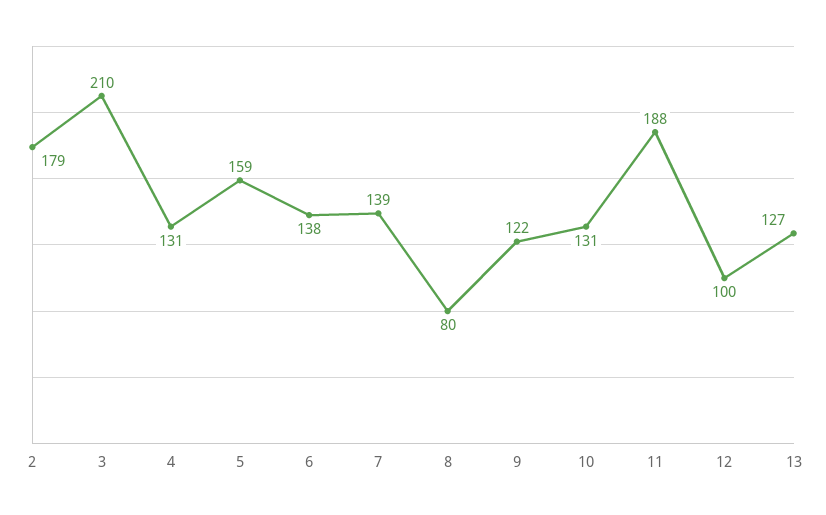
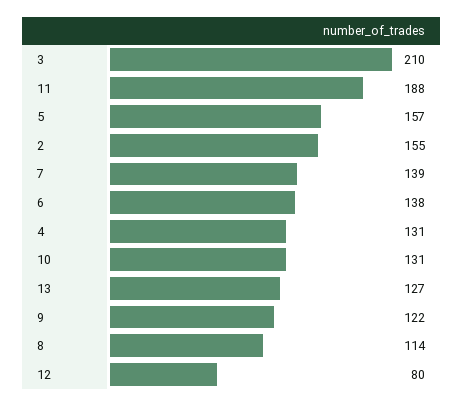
  {
-   "2": 179,
+   "2": 155,
    "3": 210,
    "4": 131,
-   "5": 159,
+   "5": 157,
    "6": 138,
    "7": 139,
-   "8": 80,
+   "8": 114,
    "9": 122,
    "10": 131,
    "11": 188,
-   "12": 100,
+   "12": 80,
    "13": 127
  }

